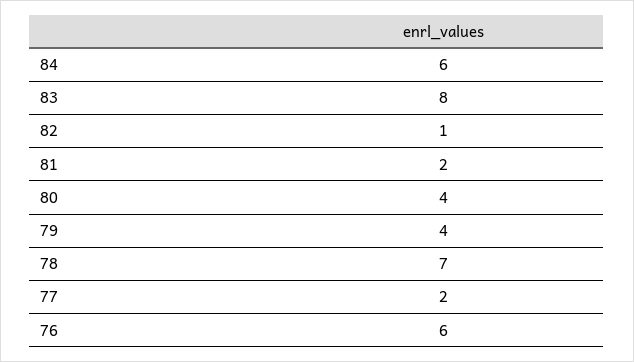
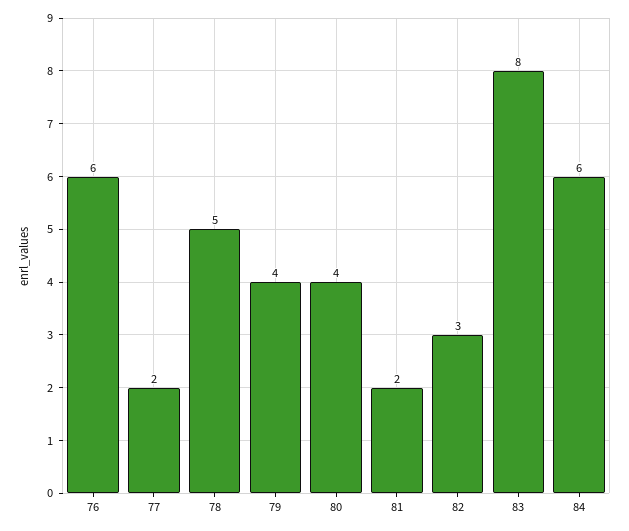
  {
    "84": 6,
    "83": 8,
-   "82": 1,
+   "82": 3,
    "81": 2,
    "80": 4,
    "79": 4,
-   "78": 7,
+   "78": 5,
    "77": 2,
    "76": 6
  }

